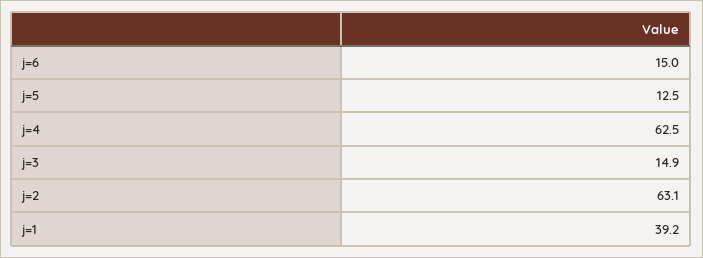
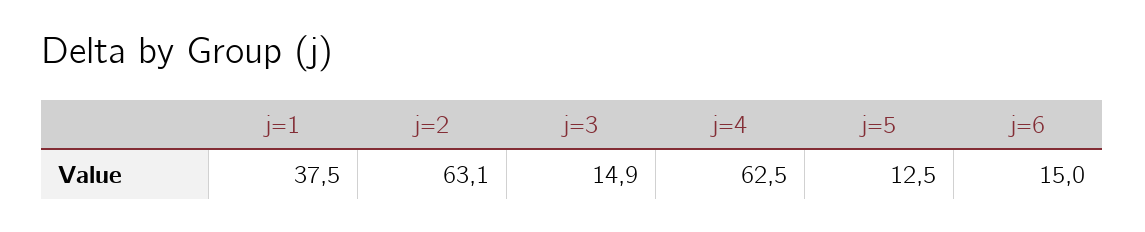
  {
    "j=6": 15,
    "j=5": 12.5,
    "j=4": 62.5,
    "j=3": 14.9,
    "j=2": 63.1,
-   "j=1": 39.2
+   "j=1": 37.5
  }

